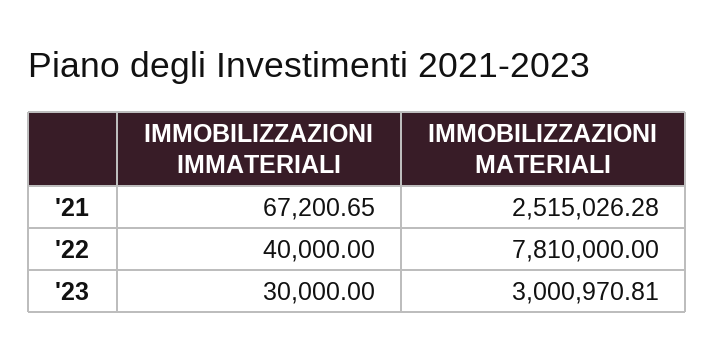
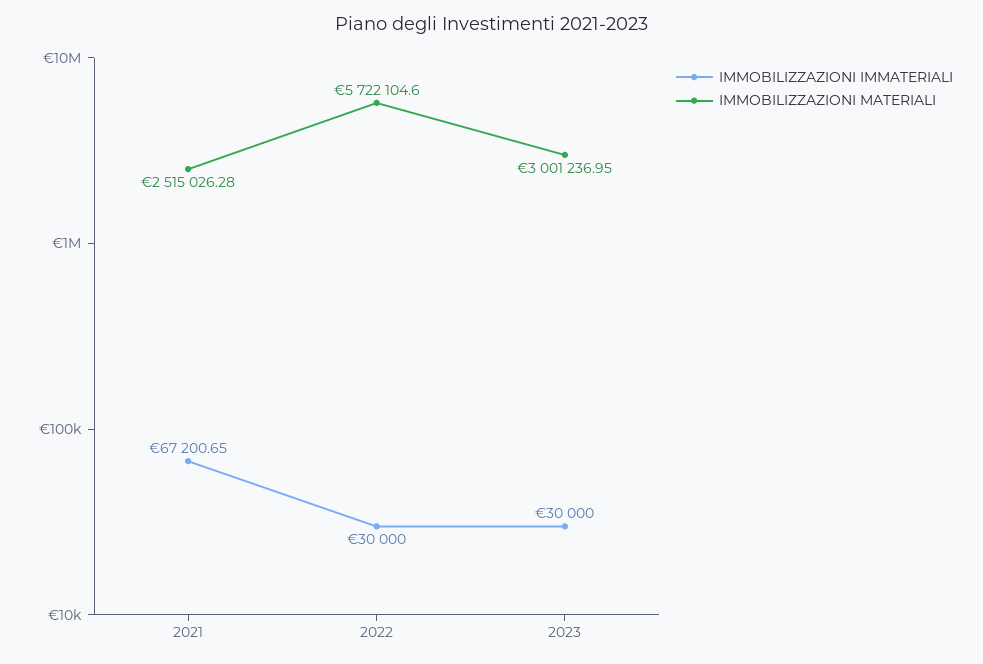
  {
    "IMMOBILIZZAZIONI IMMATERIALI": {
      "'21": 67200.65,
-     "'22": 40000,
+     "'22": 30000,
      "'23": 30000
    },
    "IMMOBILIZZAZIONI MATERIALI": {
      "'21": 2515026.28,
-     "'22": 7810000,
+     "'22": 5722104.6,
-     "'23": 3000970.81
+     "'23": 3001236.95
    }
  }

